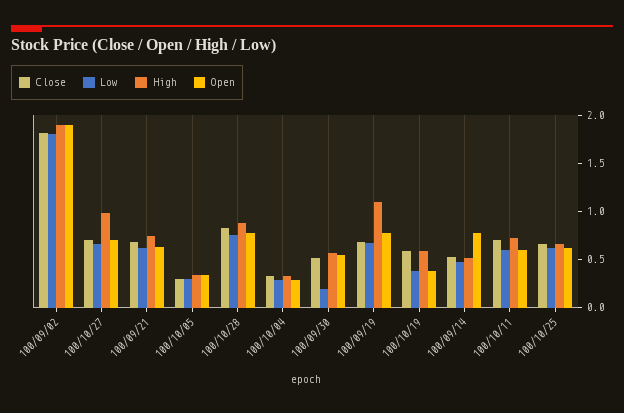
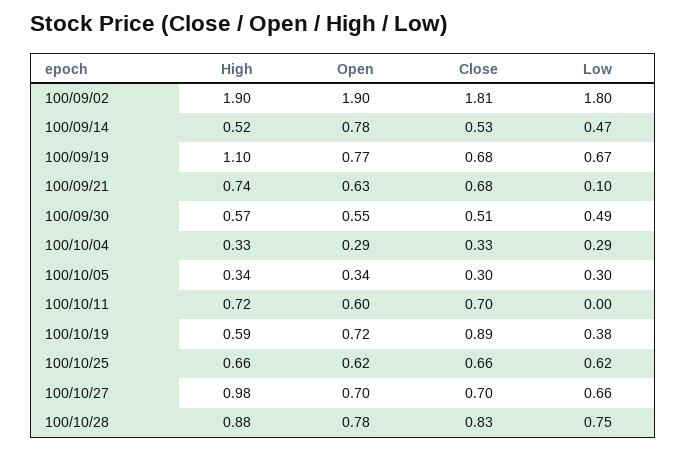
  {
    "Close": {
      "100/09/02": 1.81,
      "100/10/27": 0.7,
      "100/09/21": 0.68,
      "100/10/05": 0.3,
      "100/10/28": 0.83,
      "100/10/04": 0.33,
      "100/09/30": 0.51,
      "100/09/19": 0.68,
-     "100/10/19": 0.6,
+     "100/10/19": 0.89,
      "100/09/14": 0.53,
      "100/10/11": 0.7,
      "100/10/25": 0.66
    },
    "Low": {
      "100/09/02": 1.8,
      "100/10/27": 0.66,
-     "100/09/21": 0.6,
+     "100/09/21": 0.1,
      "100/10/05": 0.3,
      "100/10/28": 0.75,
      "100/10/04": 0.29,
-     "100/09/30": 0.2,
+     "100/09/30": 0.49,
      "100/09/19": 0.67,
      "100/10/19": 0.38,
      "100/09/14": 0.47,
-     "100/10/11": 0.6,
+     "100/10/11": 0,
      "100/10/25": 0.62
    },
    "High": {
      "100/09/02": 1.9,
      "100/10/27": 0.98,
      "100/09/21": 0.74,
      "100/10/05": 0.34,
      "100/10/28": 0.88,
      "100/10/04": 0.33,
      "100/09/30": 0.57,
      "100/09/19": 1.1,
      "100/10/19": 0.59,
      "100/09/14": 0.52,
      "100/10/11": 0.72,
      "100/10/25": 0.66
    },
    "Open": {
      "100/09/02": 1.9,
      "100/10/27": 0.7,
      "100/09/21": 0.63,
      "100/10/05": 0.34,
      "100/10/28": 0.78,
      "100/10/04": 0.29,
      "100/09/30": 0.55,
      "100/09/19": 0.77,
-     "100/10/19": 0.4,
+     "100/10/19": 0.72,
      "100/09/14": 0.78,
      "100/10/11": 0.6,
      "100/10/25": 0.62
    }
  }

